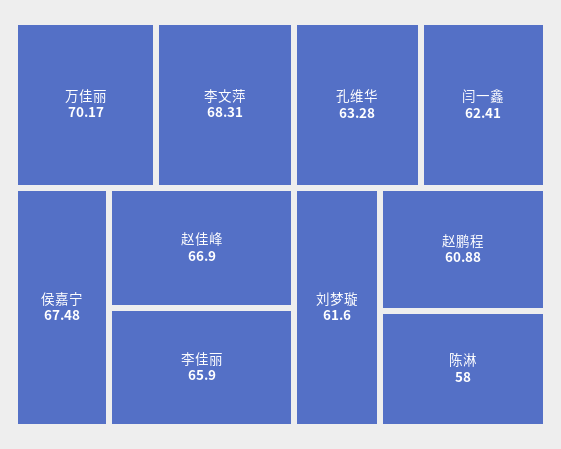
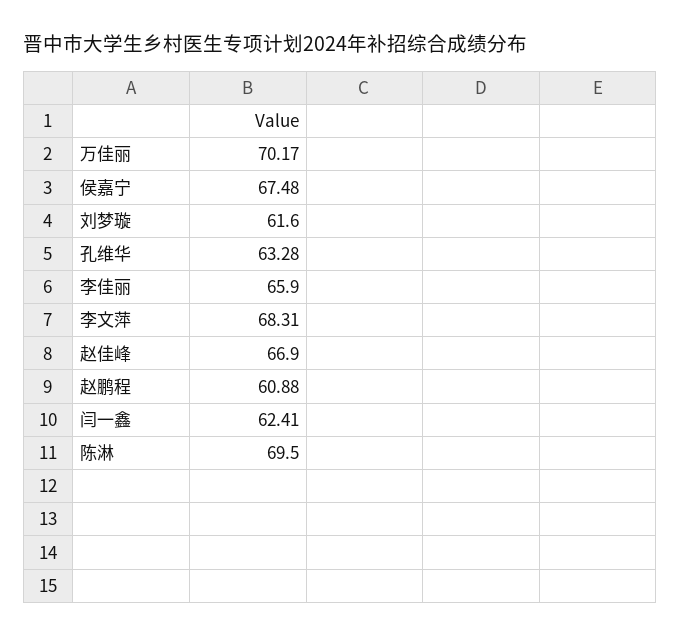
  {
    "万佳丽": 70.17,
    "李文萍": 68.31,
    "侯嘉宁": 67.48,
    "赵佳峰": 66.9,
    "李佳丽": 65.9,
    "孔维华": 63.28,
    "闫一鑫": 62.41,
    "刘梦璇": 61.6,
    "赵鹏程": 60.88,
-   "陈淋": 58
+   "陈淋": 69.5
  }

